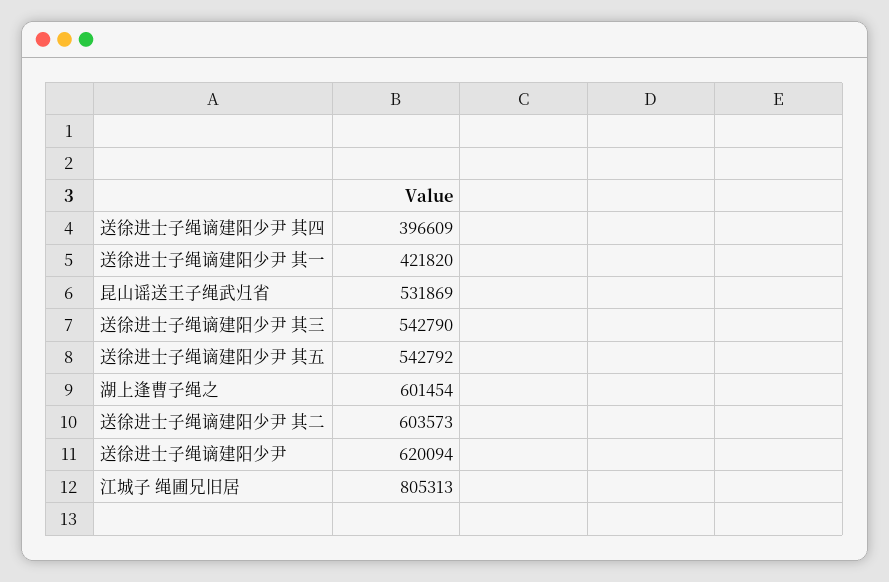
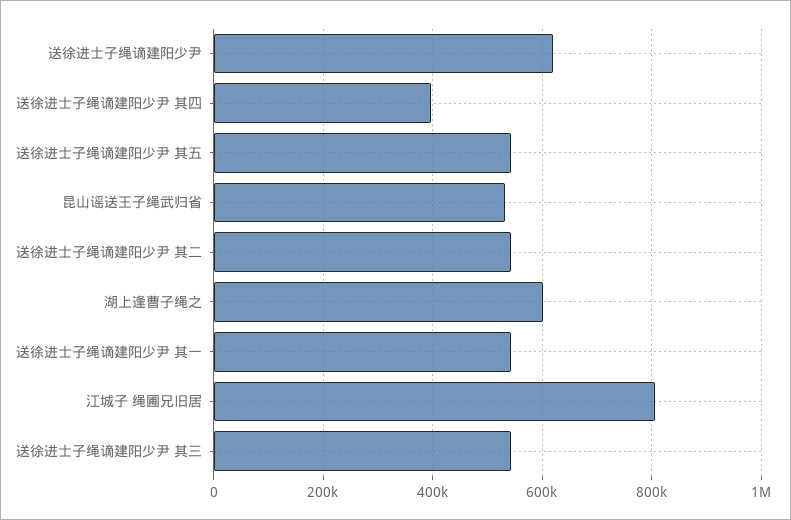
  {
    "送徐进士子绳谪建阳少尹 其四": 396609,
-   "送徐进士子绳谪建阳少尹 其一": 421820,
+   "送徐进士子绳谪建阳少尹 其一": 540000,
    "昆山谣送王子绳武归省": 531869,
    "送徐进士子绳谪建阳少尹 其三": 542790,
    "送徐进士子绳谪建阳少尹 其五": 542792,
    "湖上逢曹子绳之": 601454,
-   "送徐进士子绳谪建阳少尹 其二": 603573,
+   "送徐进士子绳谪建阳少尹 其二": 540000,
    "送徐进士子绳谪建阳少尹": 620094,
    "江城子 绳圃兄旧居": 805313
  }

